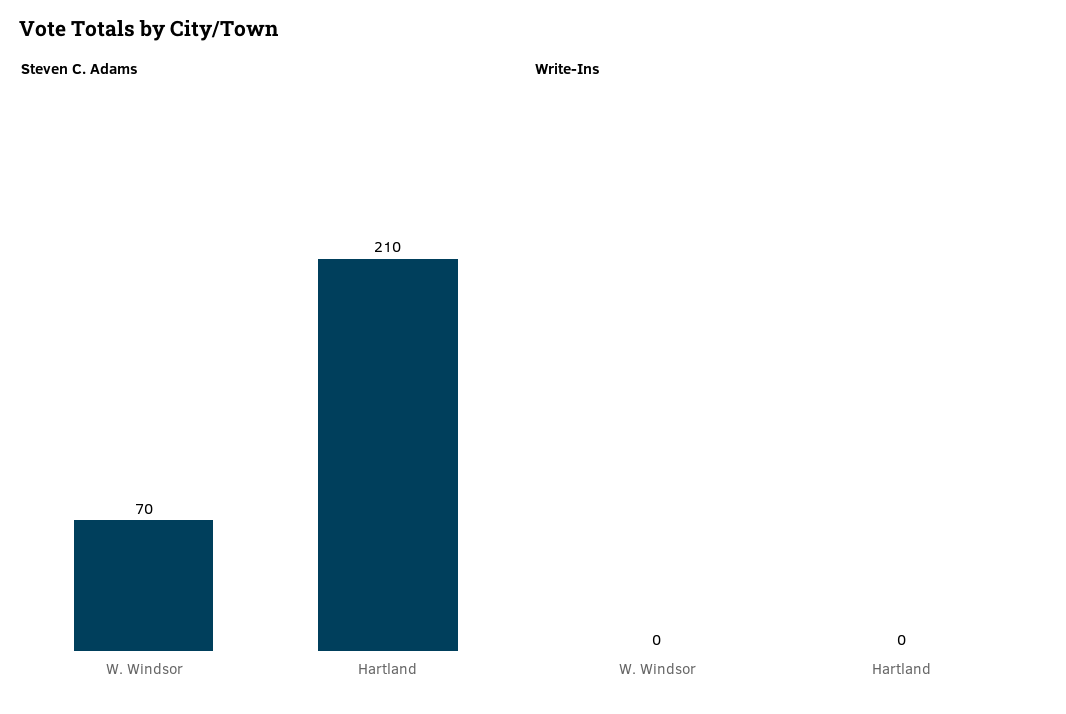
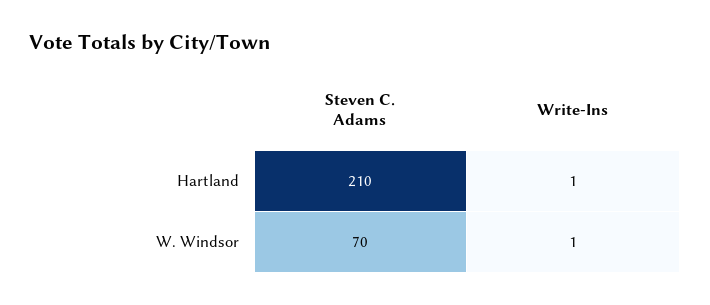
  {
    "Steven C. Adams": {
      "W. Windsor": 70,
      "Hartland": 210
    },
    "Write-Ins": {
-     "W. Windsor": 0,
+     "W. Windsor": 1,
-     "Hartland": 0
+     "Hartland": 1
    }
  }

